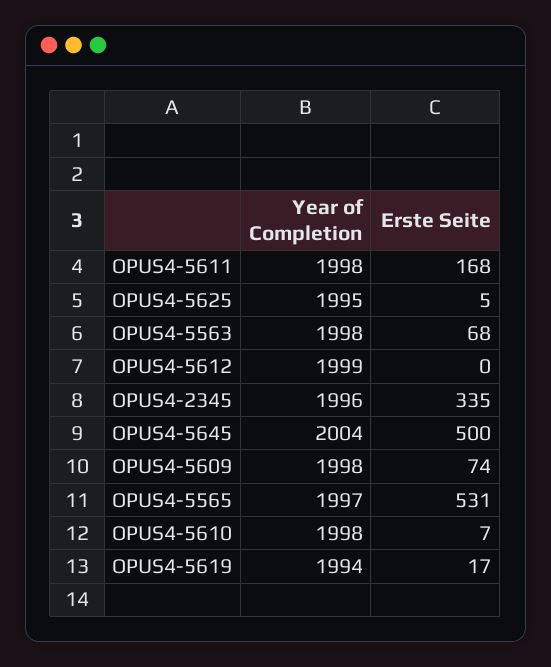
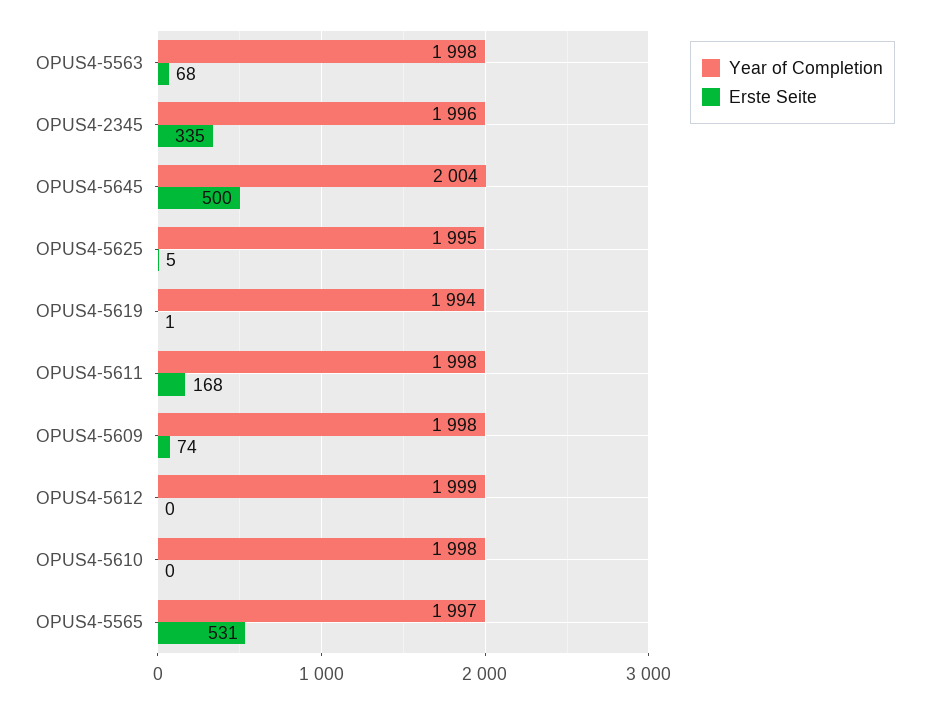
  {
    "Year of Completion": {
      "OPUS4-5611": 1998,
      "OPUS4-5625": 1995,
      "OPUS4-5563": 1998,
      "OPUS4-5612": 1999,
      "OPUS4-2345": 1996,
      "OPUS4-5645": 2004,
      "OPUS4-5609": 1998,
      "OPUS4-5565": 1997,
      "OPUS4-5610": 1998,
      "OPUS4-5619": 1994
    },
    "Erste Seite": {
      "OPUS4-5611": 168,
      "OPUS4-5625": 5,
      "OPUS4-5563": 68,
      "OPUS4-5612": 0,
      "OPUS4-2345": 335,
      "OPUS4-5645": 500,
      "OPUS4-5609": 74,
      "OPUS4-5565": 531,
-     "OPUS4-5610": 7,
+     "OPUS4-5610": 0,
-     "OPUS4-5619": 17
+     "OPUS4-5619": 1
    }
  }

